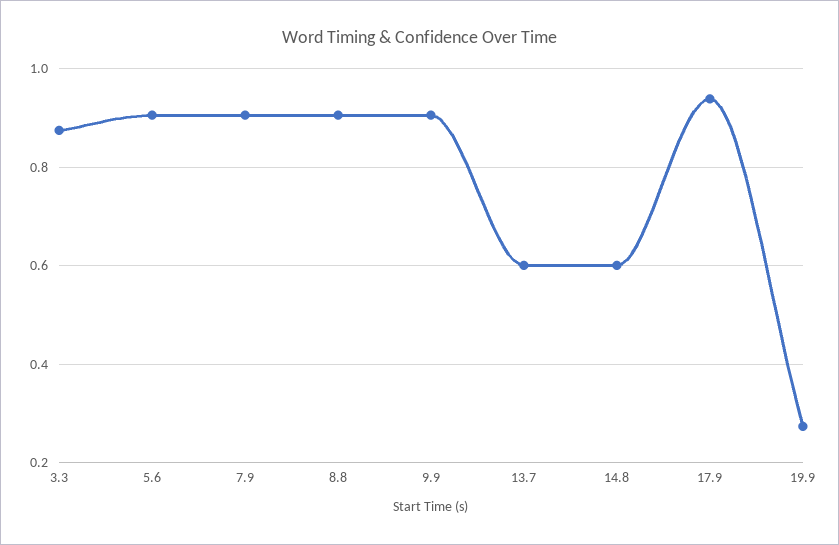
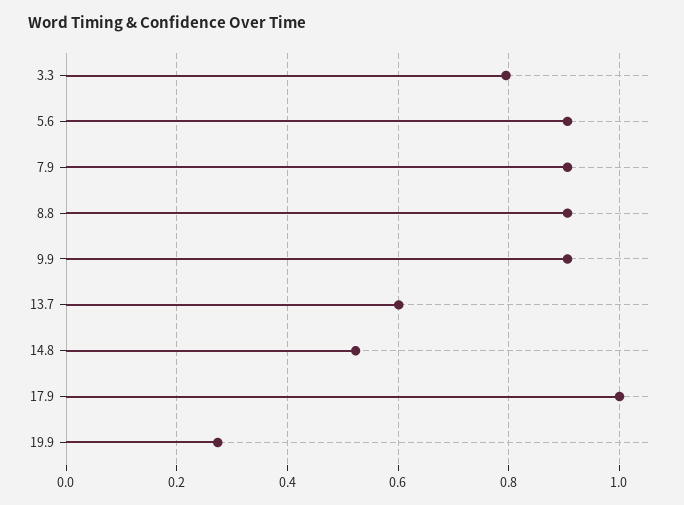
  {
-   "3.3": 0.88,
+   "3.3": 0.8,
    "5.6": 0.9,
    "7.9": 0.9,
    "8.8": 0.9,
    "9.9": 0.9,
    "13.7": 0.6,
-   "14.8": 0.6,
+   "14.8": 0.52,
-   "17.9": 0.94,
+   "17.9": 1,
    "19.9": 0.28
  }

